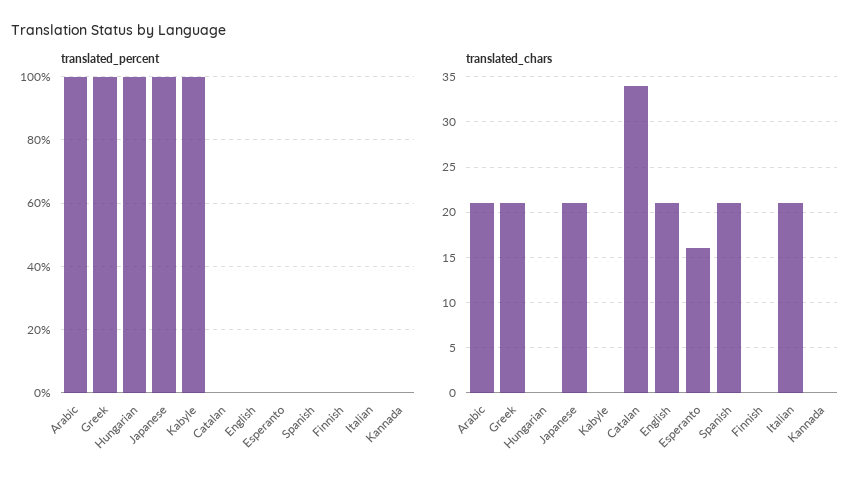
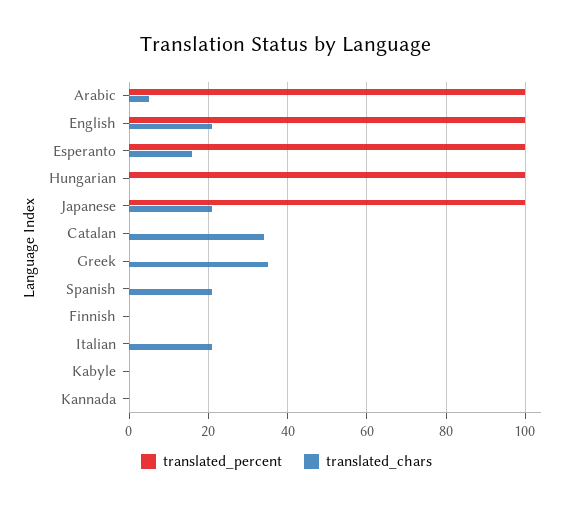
  {
    "translated_percent": {
      "Arabic": 100,
-     "Greek": 100,
+     "Greek": 0,
      "Hungarian": 100,
      "Japanese": 100,
-     "Kabyle": 100,
+     "Kabyle": 0,
      "Catalan": 0,
-     "English": 0,
+     "English": 100,
-     "Esperanto": 0,
+     "Esperanto": 100,
      "Spanish": 0,
      "Finnish": 0,
      "Italian": 0,
      "Kannada": 0
    },
    "translated_chars": {
-     "Arabic": 21,
+     "Arabic": 5,
-     "Greek": 21,
+     "Greek": 35,
      "Hungarian": 0,
      "Japanese": 21,
      "Kabyle": 0,
      "Catalan": 34,
      "English": 21,
      "Esperanto": 16,
      "Spanish": 21,
      "Finnish": 0,
      "Italian": 21,
      "Kannada": 0
    }
  }

